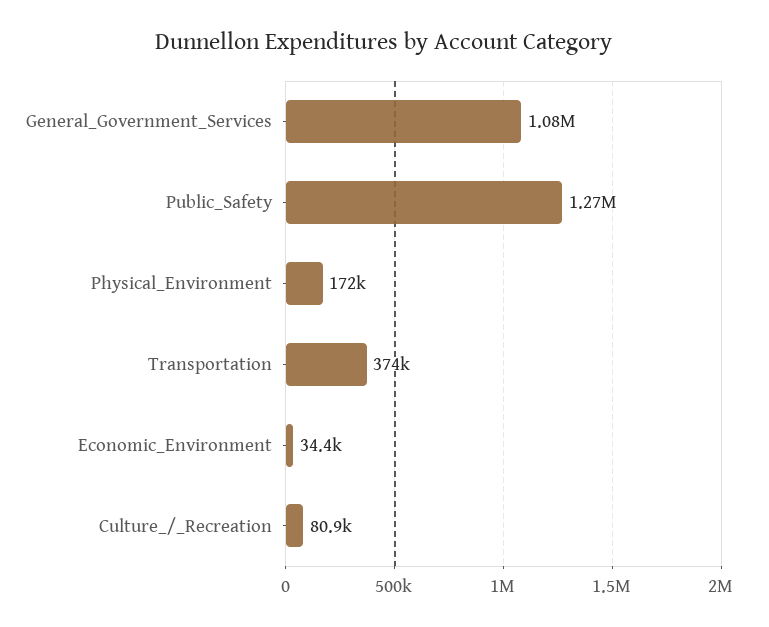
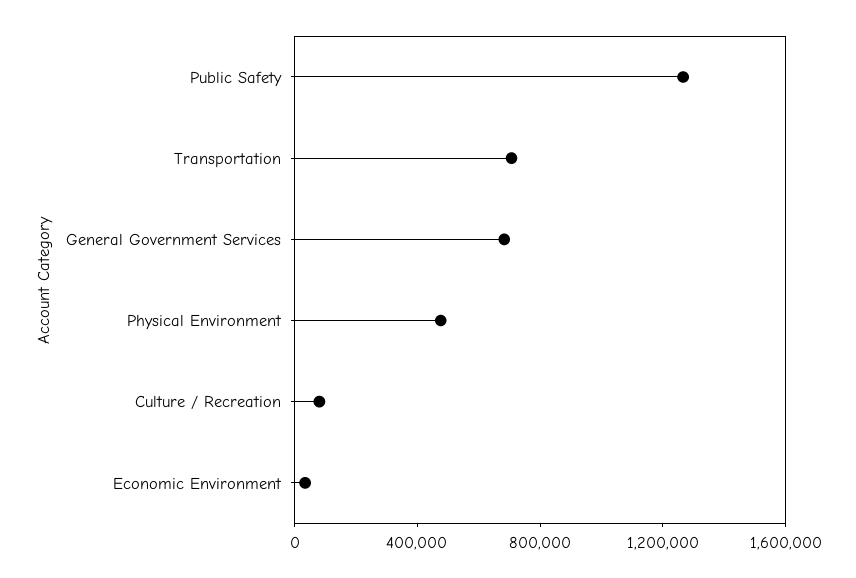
  {
-   "General_Government_Services": 1080000,
+   "General_Government_Services": 700000,
    "Public_Safety": 1270000,
-   "Physical_Environment": 172000,
+   "Physical_Environment": 500000,
-   "Transportation": 374000,
+   "Transportation": 700000,
    "Economic_Environment": 34400,
    "Culture_/_Recreation": 80900
  }

